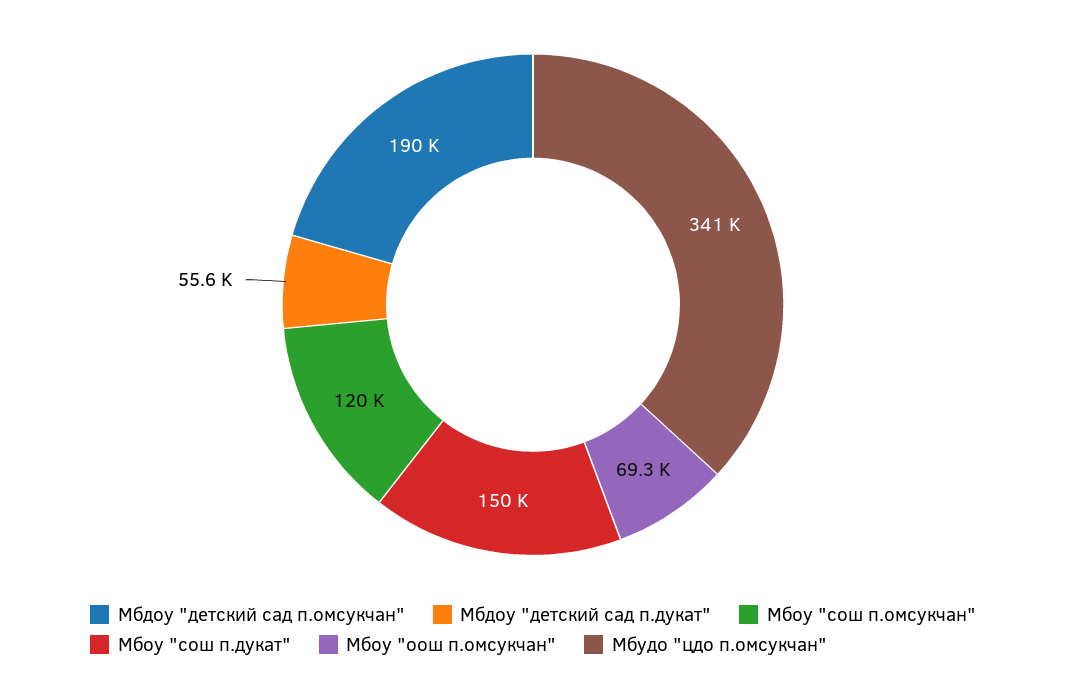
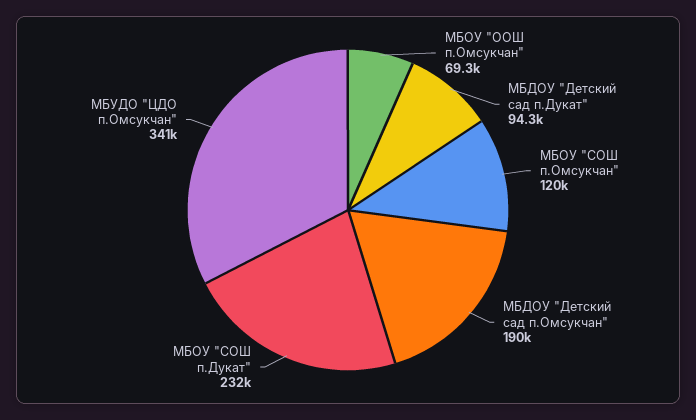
  {
    "Мбдоу \"детский сад п.омсукчан\"": 190000,
-   "Мбдоу \"детский сад п.дукат\"": 55600,
+   "Мбдоу \"детский сад п.дукат\"": 94300,
    "Мбоу \"сош п.омсукчан\"": 120000,
-   "Мбоу \"сош п.дукат\"": 150000,
+   "Мбоу \"сош п.дукат\"": 232000,
    "Мбоу \"оош п.омсукчан\"": 69300,
    "Мбудо \"цдо п.омсукчан\"": 341000
  }

